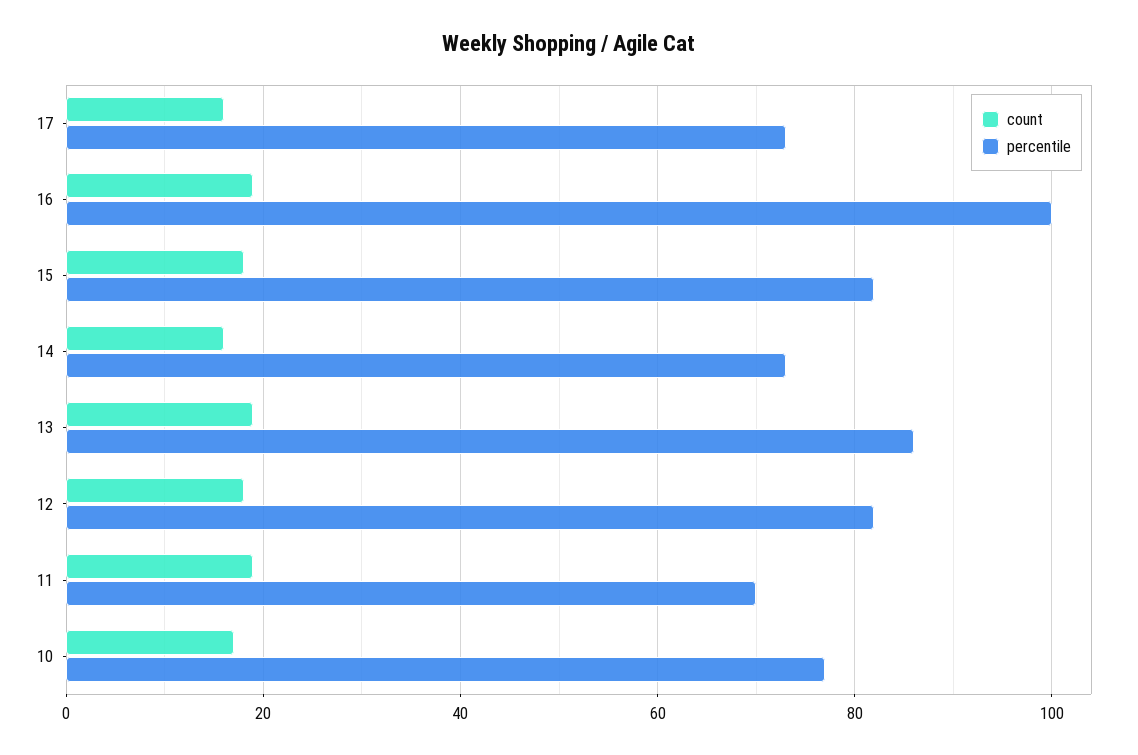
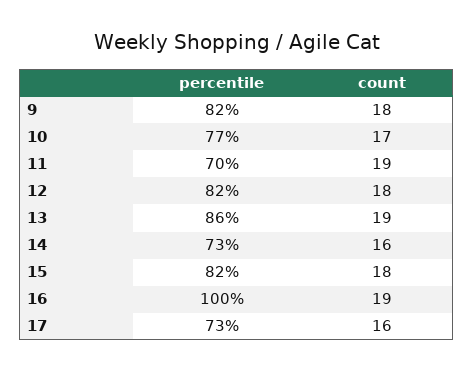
  {
    "count": {
      "17": 16,
      "16": 19,
      "15": 18,
      "14": 16,
      "13": 19,
      "12": 18,
      "11": 19,
-     "10": 17
+     "10": 17,
+     "9": 18
    },
    "percentile": {
      "17": 73,
      "16": 100,
      "15": 82,
      "14": 73,
      "13": 86,
      "12": 82,
      "11": 70,
-     "10": 77
+     "10": 77,
+     "9": 82
    }
  }

